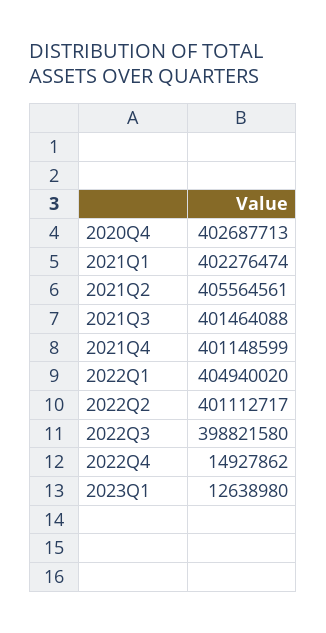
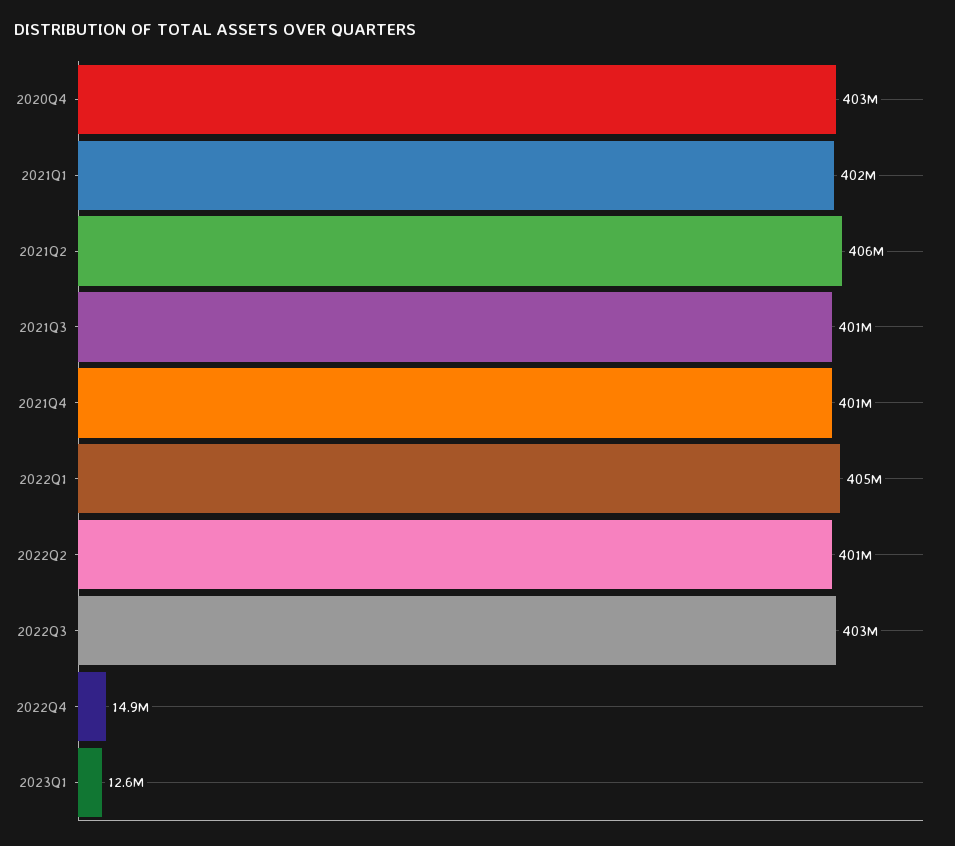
  {
    "2020Q4": 402687713,
    "2021Q1": 402276474,
    "2021Q2": 405564561,
    "2021Q3": 401464088,
    "2021Q4": 401148599,
    "2022Q1": 404940020,
    "2022Q2": 401112717,
-   "2022Q3": 398821580,
+   "2022Q3": 403000000,
    "2022Q4": 14927862,
    "2023Q1": 12638980
  }

